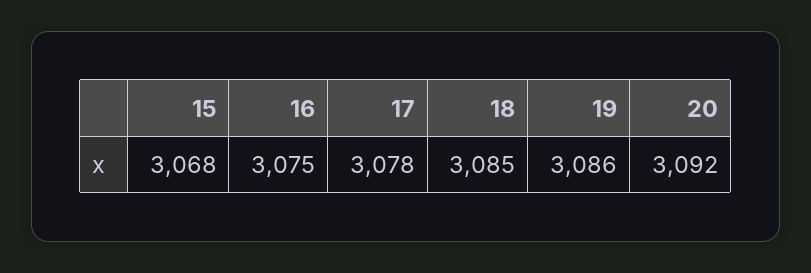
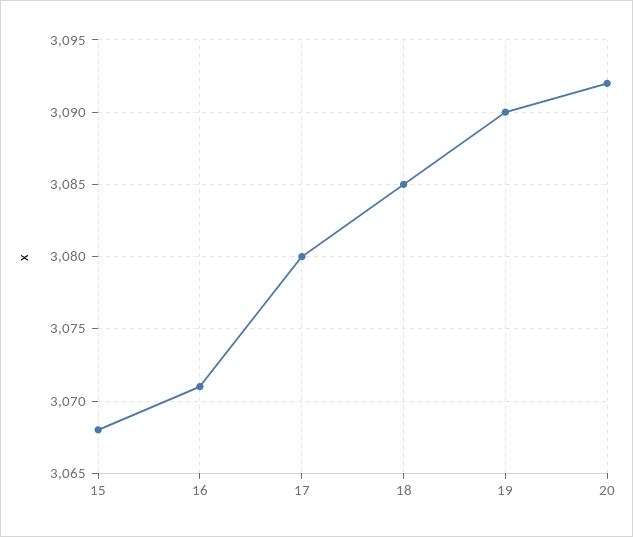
  {
    "15": 3068,
-   "16": 3075,
+   "16": 3071,
-   "17": 3078,
+   "17": 3080,
    "18": 3085,
-   "19": 3086,
+   "19": 3090,
    "20": 3092
  }

